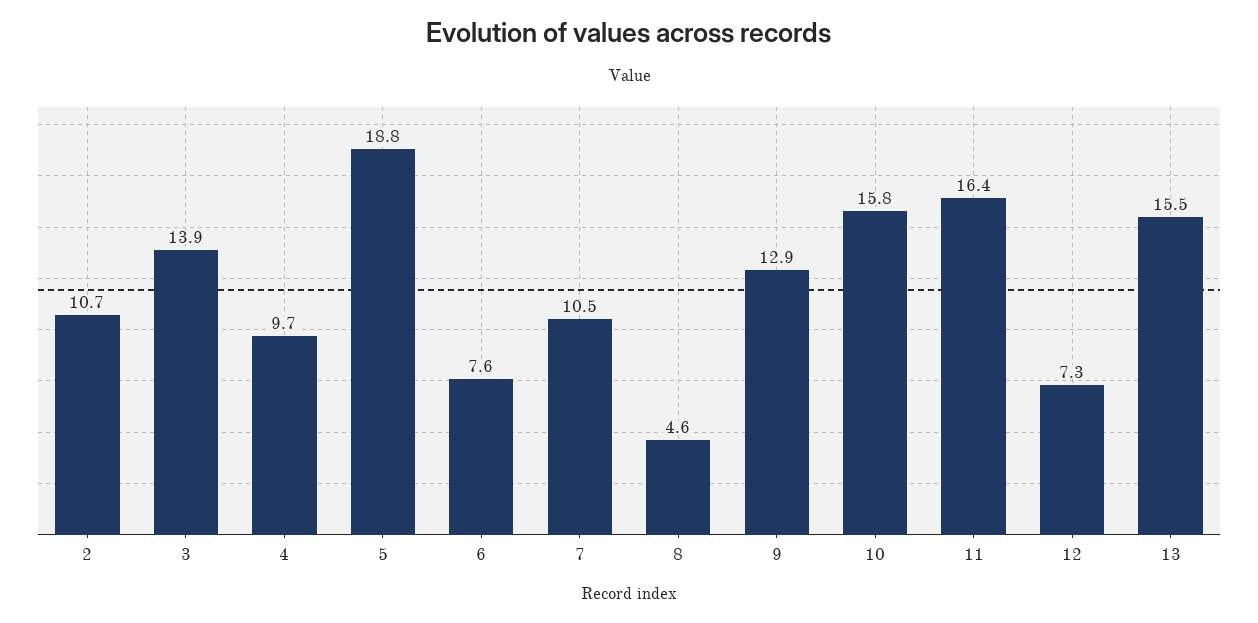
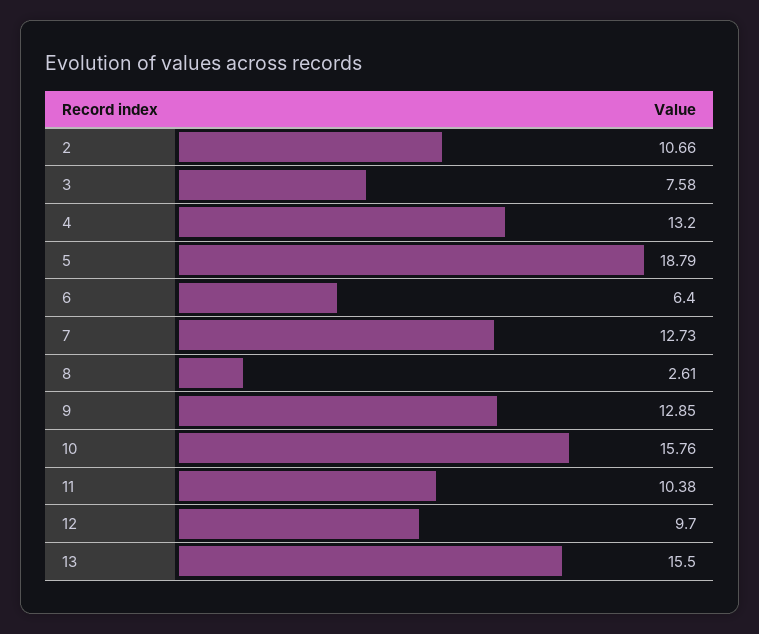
  {
    "2": 10.66,
-   "3": 13.9,
+   "3": 7.58,
-   "4": 9.7,
+   "4": 13.2,
    "5": 18.79,
-   "6": 7.6,
+   "6": 6.4,
-   "7": 10.5,
+   "7": 12.73,
-   "8": 4.6,
+   "8": 2.61,
    "9": 12.85,
    "10": 15.76,
-   "11": 16.4,
+   "11": 10.38,
-   "12": 7.3,
+   "12": 9.7,
    "13": 15.5
  }

